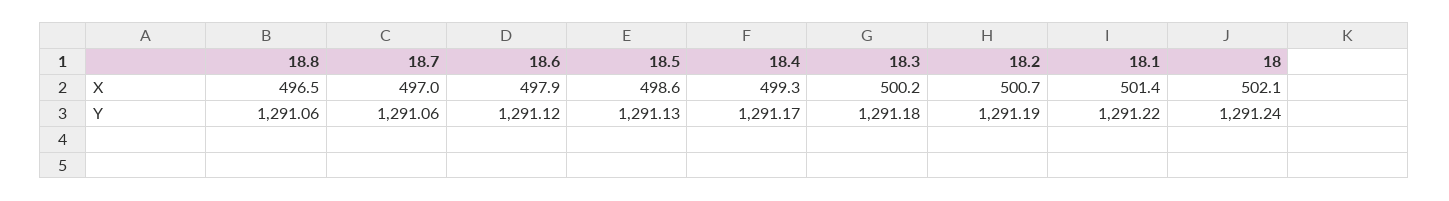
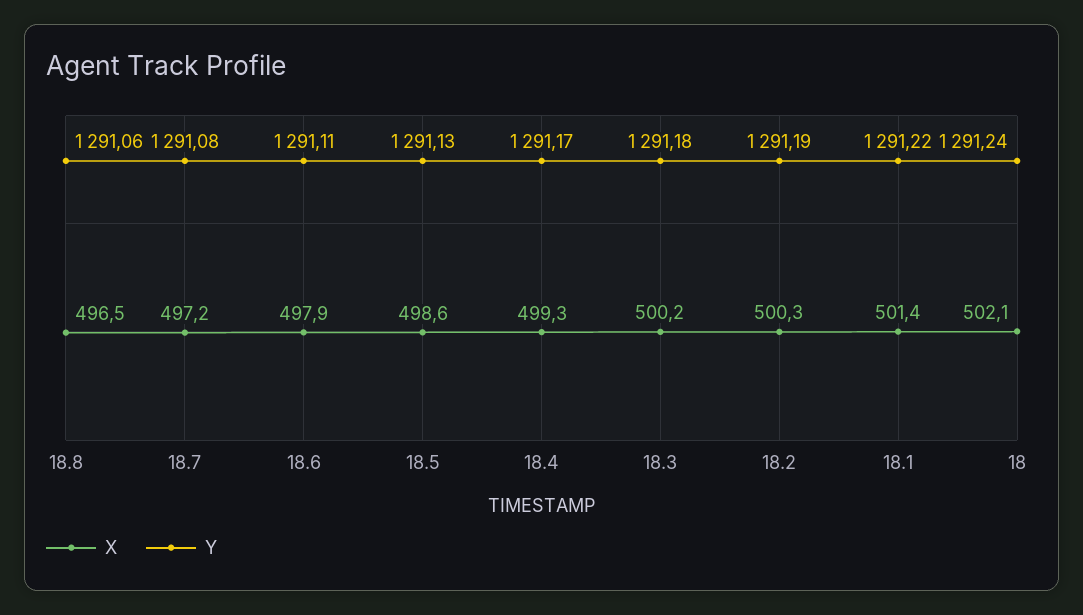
  {
    "X": {
      "18.8": 496.5,
-     "18.7": 497,
+     "18.7": 497.2,
      "18.6": 497.9,
      "18.5": 498.6,
      "18.4": 499.3,
      "18.3": 500.2,
-     "18.2": 500.7,
+     "18.2": 500.3,
      "18.1": 501.4,
      "18": 502.1
    },
    "Y": {
      "18.8": 1291.06,
-     "18.7": 1291.06,
+     "18.7": 1291.08,
-     "18.6": 1291.12,
+     "18.6": 1291.11,
      "18.5": 1291.13,
      "18.4": 1291.17,
      "18.3": 1291.18,
      "18.2": 1291.19,
      "18.1": 1291.22,
      "18": 1291.24
    }
  }

